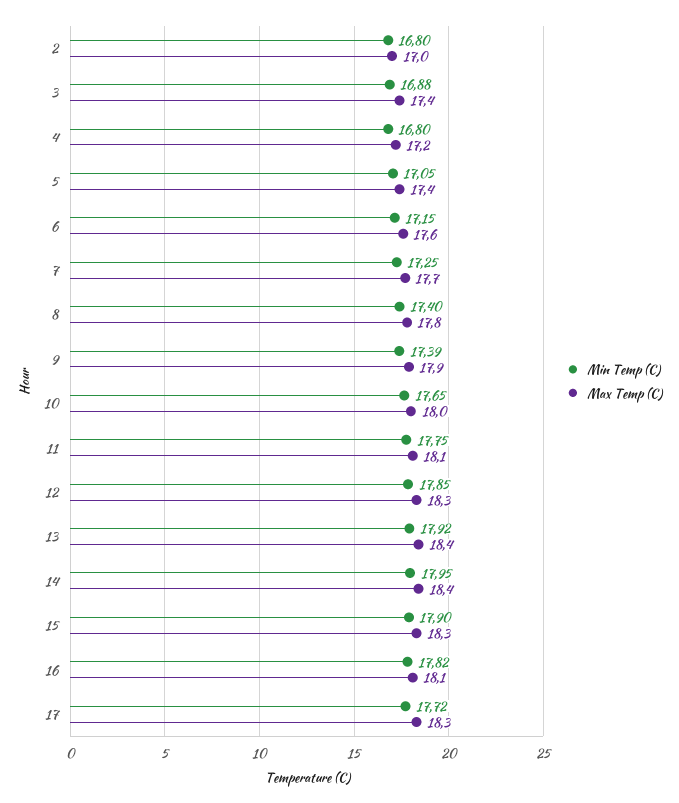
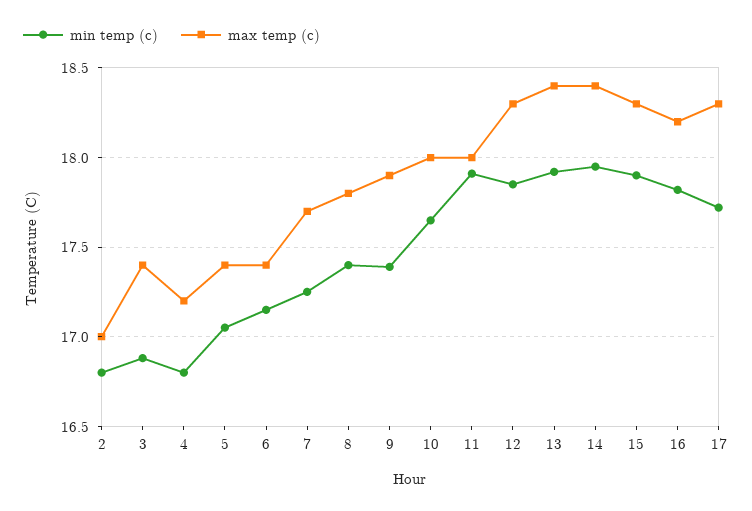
  {
    "Min Temp (C)": {
      "2": 16.8,
      "3": 16.88,
      "4": 16.8,
      "5": 17.05,
      "6": 17.15,
      "7": 17.25,
      "8": 17.4,
      "9": 17.39,
      "10": 17.65,
-     "11": 17.75,
+     "11": 17.9,
      "12": 17.85,
      "13": 17.92,
      "14": 17.95,
      "15": 17.9,
      "16": 17.82,
      "17": 17.72
    },
    "Max Temp (C)": {
      "2": 17,
      "3": 17.4,
      "4": 17.2,
      "5": 17.4,
-     "6": 17.6,
+     "6": 17.4,
      "7": 17.7,
      "8": 17.8,
      "9": 17.9,
      "10": 18,
-     "11": 18.1,
+     "11": 18,
      "12": 18.3,
      "13": 18.4,
      "14": 18.4,
      "15": 18.3,
-     "16": 18.1,
+     "16": 18.2,
      "17": 18.3
    }
  }

